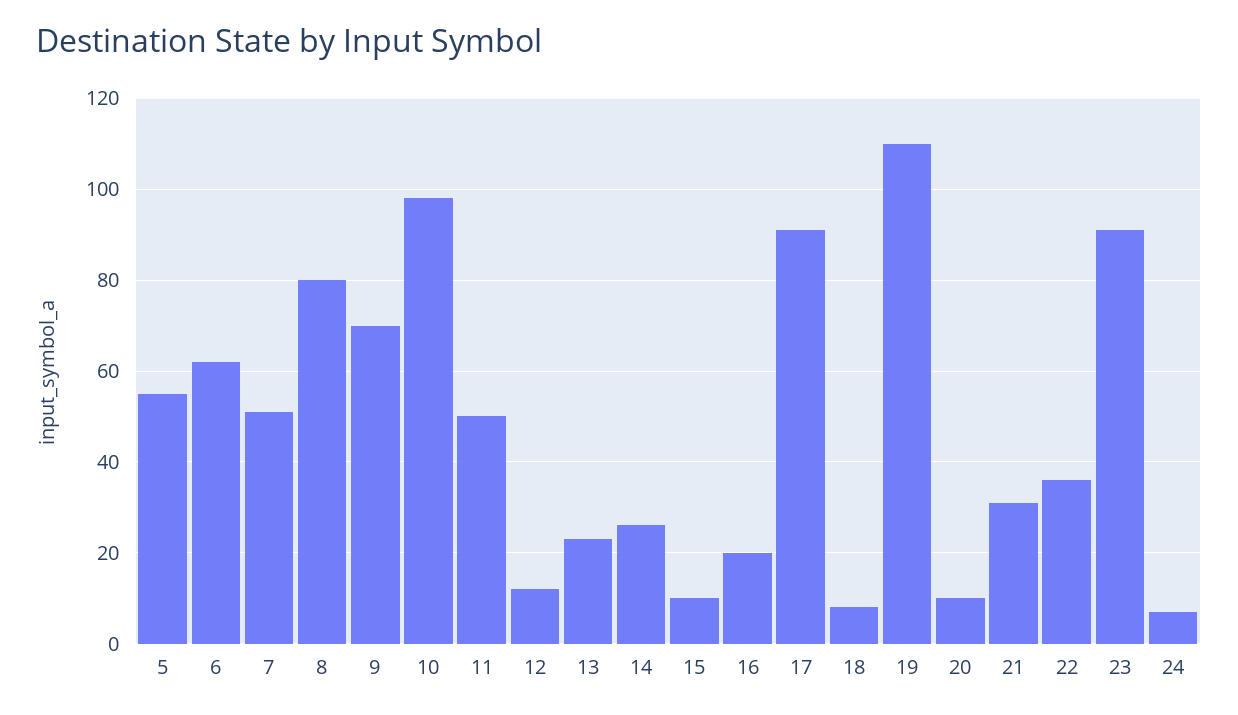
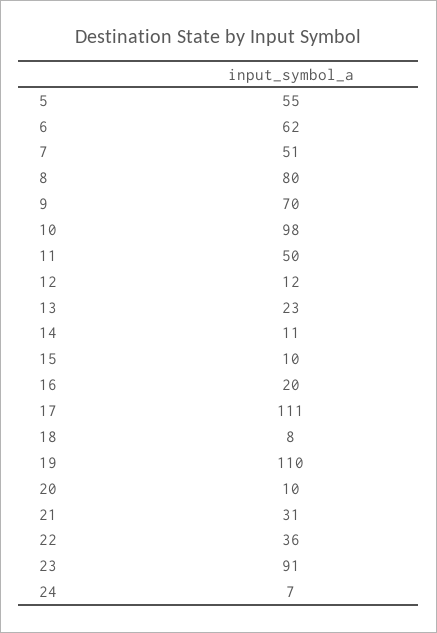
  {
    "5": 55,
    "6": 62,
    "7": 51,
    "8": 80,
    "9": 70,
    "10": 98,
    "11": 50,
    "12": 12,
    "13": 23,
-   "14": 25,
+   "14": 11,
    "15": 10,
    "16": 20,
-   "17": 90,
+   "17": 111,
    "18": 8,
    "19": 110,
    "20": 10,
    "21": 31,
    "22": 36,
    "23": 91,
    "24": 7
  }

